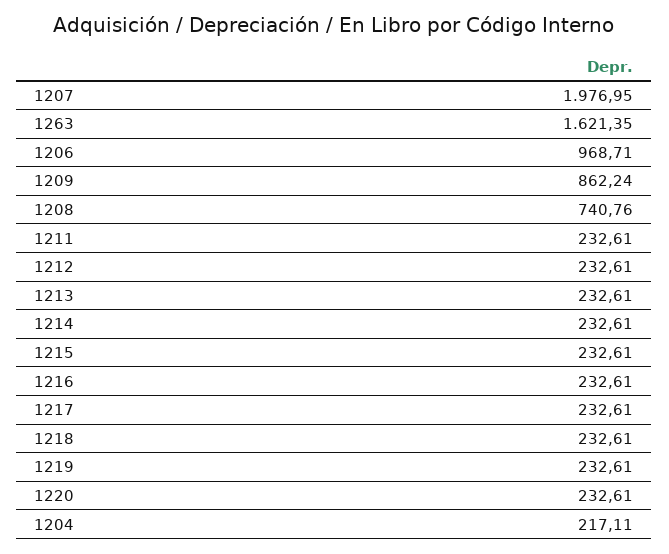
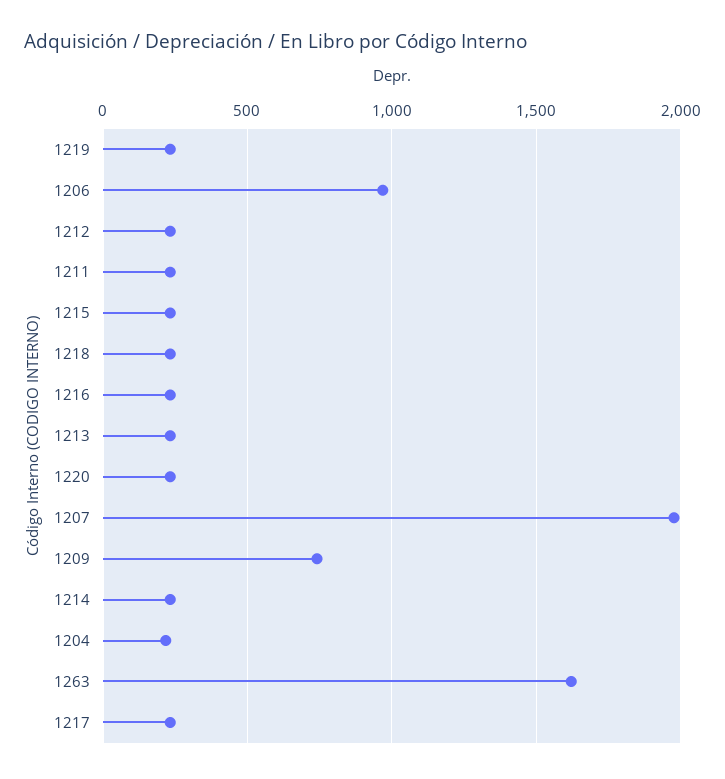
  {
    "1207": 1976.95,
    "1263": 1621.35,
    "1206": 968.71,
-   "1209": 862.24,
+   "1209": 750,
-   "1208": 740.76,
    "1211": 232.61,
    "1212": 232.61,
    "1213": 232.61,
    "1214": 232.61,
    "1215": 232.61,
    "1216": 232.61,
    "1217": 232.61,
    "1218": 232.61,
    "1219": 232.61,
    "1220": 232.61,
    "1204": 217.11
  }

